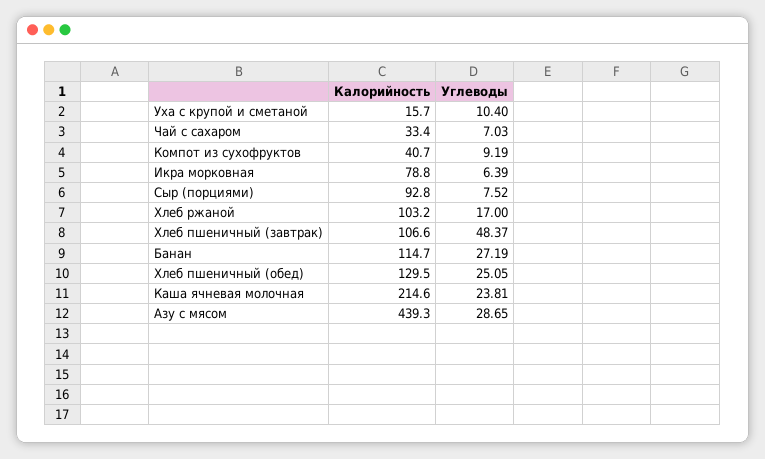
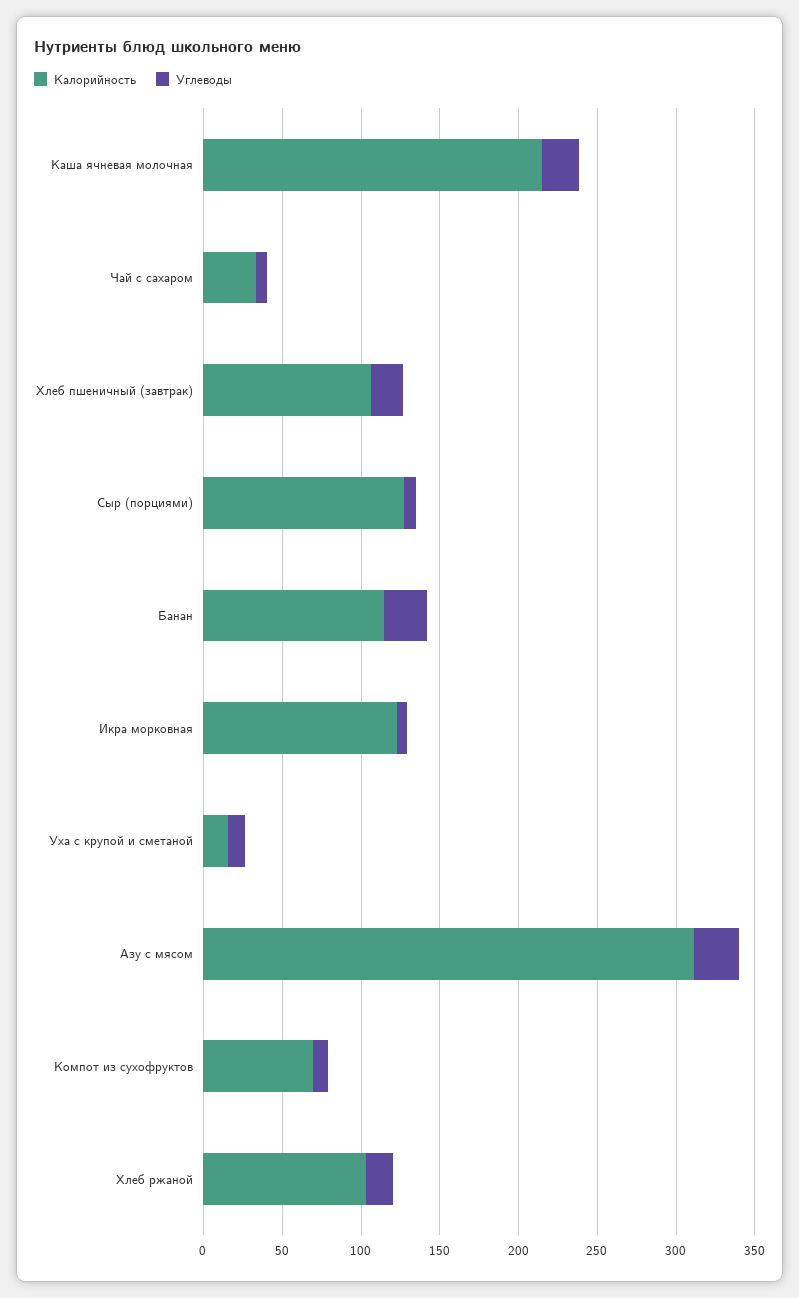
  {
    "Калорийность": {
      "Уха с крупой и сметаной": 15.7,
      "Чай с сахаром": 33.4,
-     "Компот из сухофруктов": 40.7,
+     "Компот из сухофруктов": 70,
-     "Икра морковная": 78.8,
+     "Икра морковная": 120,
-     "Сыр (порциями)": 92.8,
+     "Сыр (порциями)": 130,
      "Хлеб ржаной": 103.2,
      "Хлеб пшеничный (завтрак)": 106.6,
      "Банан": 114.7,
-     "Хлеб пшеничный (обед)": 129.5,
      "Каша ячневая молочная": 214.6,
-     "Азу с мясом": 439.3
+     "Азу с мясом": 310
    },
    "Углеводы": {
      "Уха с крупой и сметаной": 10.4,
      "Чай с сахаром": 7.03,
      "Компот из сухофруктов": 9.19,
      "Икра морковная": 6.39,
      "Сыр (порциями)": 7.52,
      "Хлеб ржаной": 17,
-     "Хлеб пшеничный (завтрак)": 48.37,
+     "Хлеб пшеничный (завтрак)": 20,
      "Банан": 27.19,
-     "Хлеб пшеничный (обед)": 25.05,
      "Каша ячневая молочная": 23.81,
      "Азу с мясом": 28.65
    }
  }

